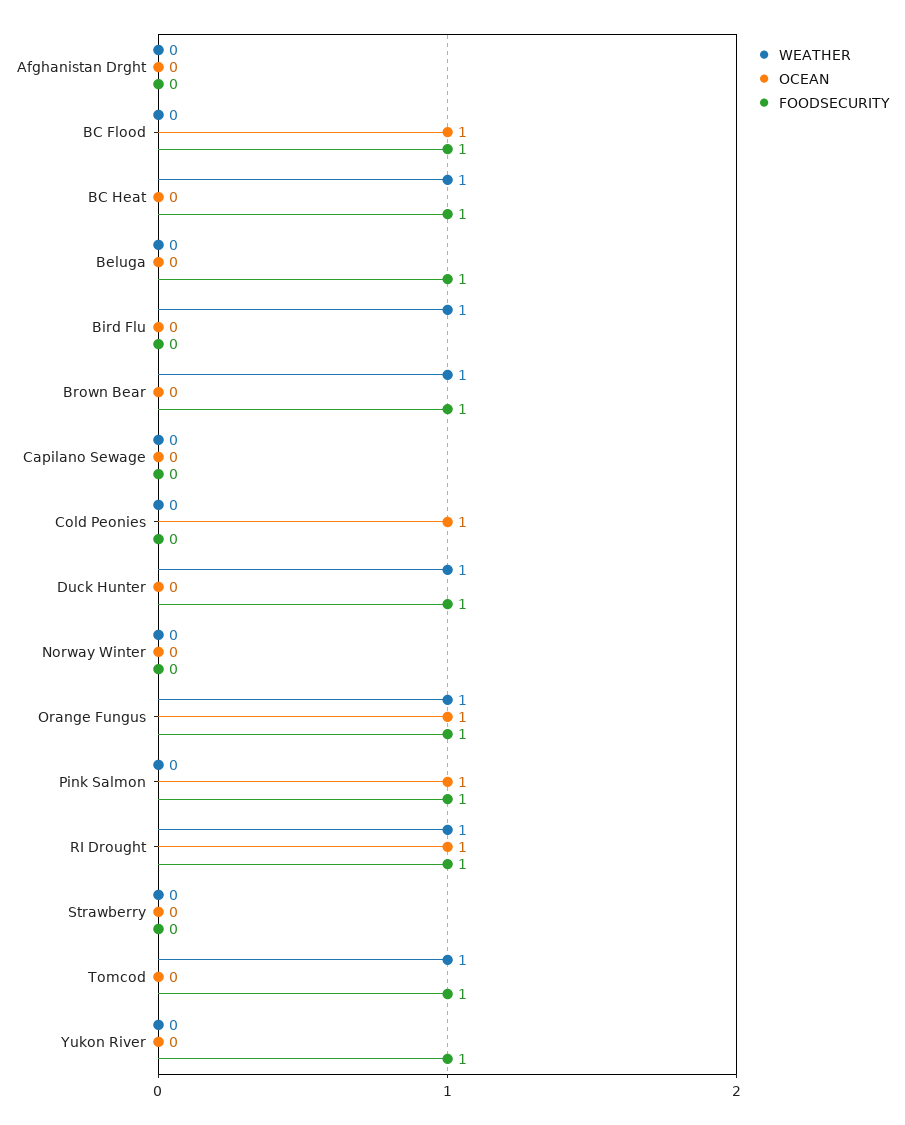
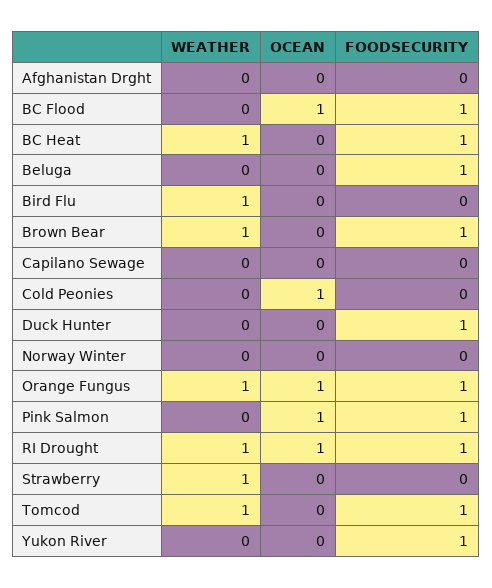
  {
    "WEATHER": {
      "Afghanistan Drght": 0,
      "BC Flood": 0,
      "BC Heat": 1,
      "Beluga": 0,
      "Bird Flu": 1,
      "Brown Bear": 1,
      "Capilano Sewage": 0,
      "Cold Peonies": 0,
-     "Duck Hunter": 1,
+     "Duck Hunter": 0,
      "Norway Winter": 0,
      "Orange Fungus": 1,
      "Pink Salmon": 0,
      "RI Drought": 1,
-     "Strawberry": 0,
+     "Strawberry": 1,
      "Tomcod": 1,
      "Yukon River": 0
    },
    "OCEAN": {
      "Afghanistan Drght": 0,
      "BC Flood": 1,
      "BC Heat": 0,
      "Beluga": 0,
      "Bird Flu": 0,
      "Brown Bear": 0,
      "Capilano Sewage": 0,
      "Cold Peonies": 1,
      "Duck Hunter": 0,
      "Norway Winter": 0,
      "Orange Fungus": 1,
      "Pink Salmon": 1,
      "RI Drought": 1,
      "Strawberry": 0,
      "Tomcod": 0,
      "Yukon River": 0
    },
    "FOODSECURITY": {
      "Afghanistan Drght": 0,
      "BC Flood": 1,
      "BC Heat": 1,
      "Beluga": 1,
      "Bird Flu": 0,
      "Brown Bear": 1,
      "Capilano Sewage": 0,
      "Cold Peonies": 0,
      "Duck Hunter": 1,
      "Norway Winter": 0,
      "Orange Fungus": 1,
      "Pink Salmon": 1,
      "RI Drought": 1,
      "Strawberry": 0,
      "Tomcod": 1,
      "Yukon River": 1
    }
  }

